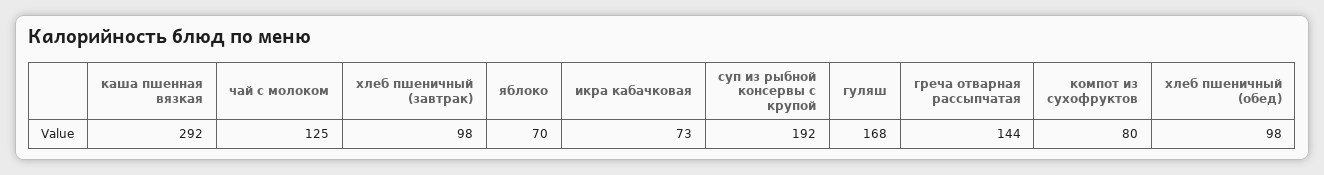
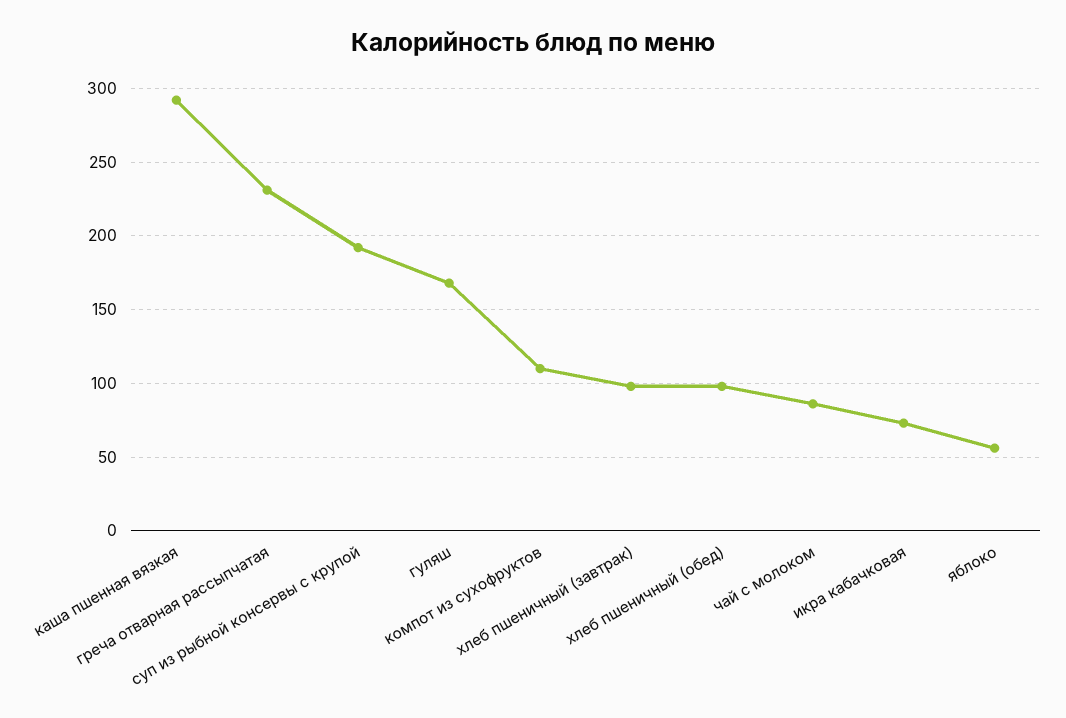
  {
    "каша пшенная вязкая": 292,
-   "чай с молоком": 125,
+   "чай с молоком": 85,
    "хлеб пшеничный (завтрак)": 98,
-   "яблоко": 70,
+   "яблоко": 55,
    "икра кабачковая": 73,
    "суп из рыбной консервы с крупой": 192,
    "гуляш": 168,
-   "греча отварная рассыпчатая": 144,
+   "греча отварная рассыпчатая": 230,
-   "компот из сухофруктов": 80,
+   "компот из сухофруктов": 110,
    "хлеб пшеничный (обед)": 98
  }

